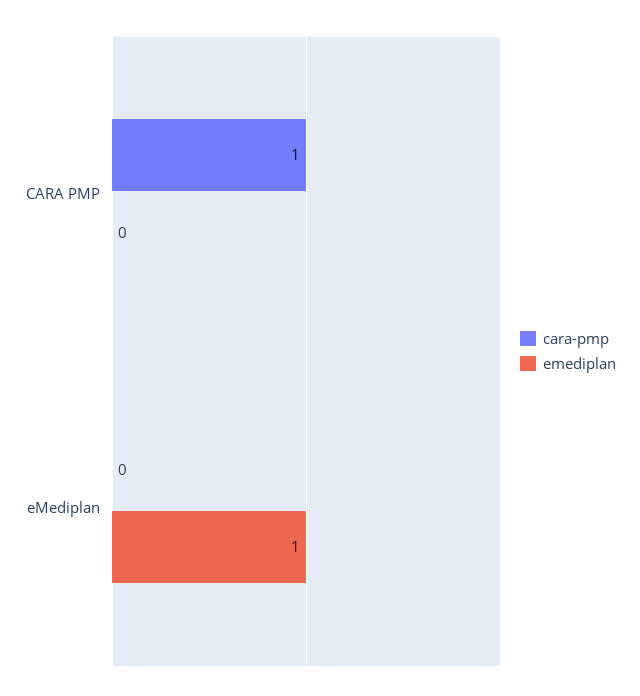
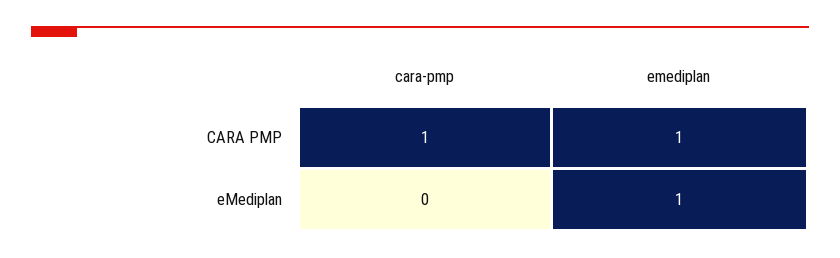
  {
    "cara-pmp": {
      "CARA PMP": 1,
      "eMediplan": 0
    },
    "emediplan": {
-     "CARA PMP": 0,
+     "CARA PMP": 1,
      "eMediplan": 1
    }
  }

